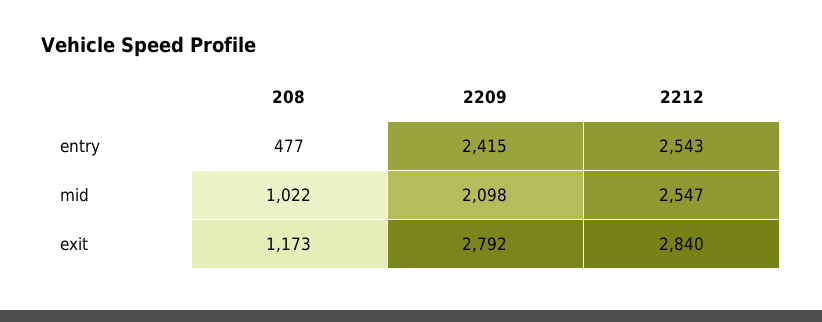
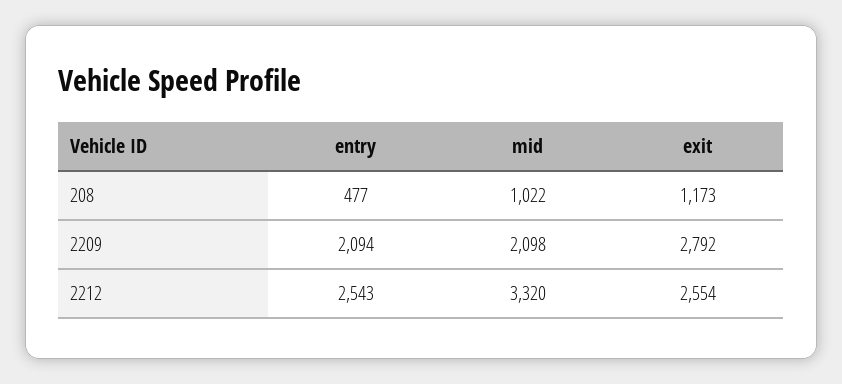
  {
    "208": {
      "entry": 477,
      "mid": 1022,
      "exit": 1173
    },
    "2209": {
-     "entry": 2415,
+     "entry": 2094,
      "mid": 2098,
      "exit": 2792
    },
    "2212": {
      "entry": 2543,
-     "mid": 2547,
+     "mid": 3320,
-     "exit": 2840
+     "exit": 2554
    }
  }

